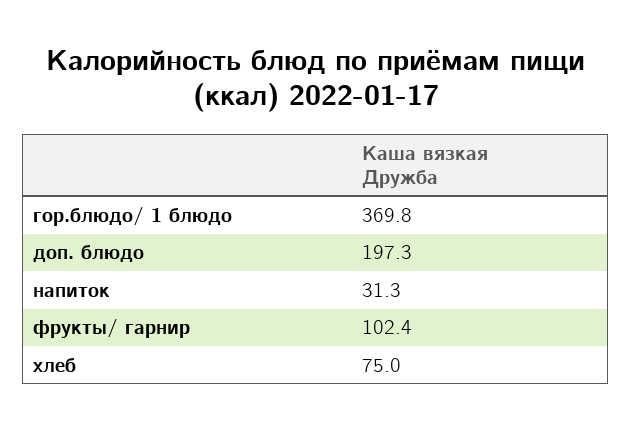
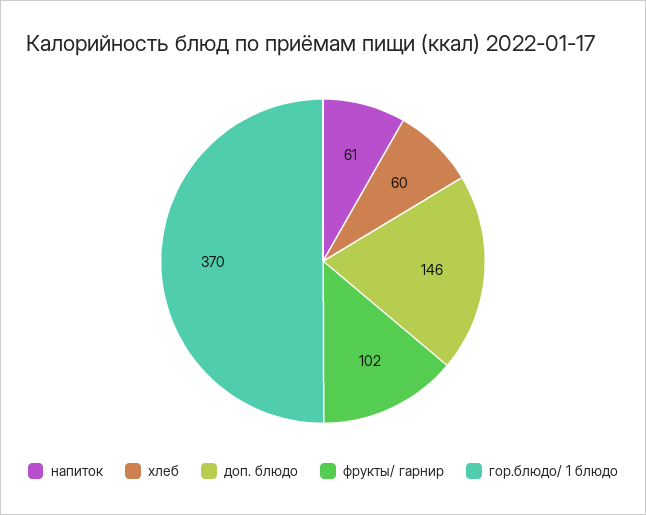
  {
    "гор.блюдо/ 1 блюдо": 369.8,
-   "доп. блюдо": 197.3,
+   "доп. блюдо": 146,
-   "напиток": 31.3,
+   "напиток": 61,
    "фрукты/ гарнир": 102.4,
-   "хлеб": 75
+   "хлеб": 60
  }

